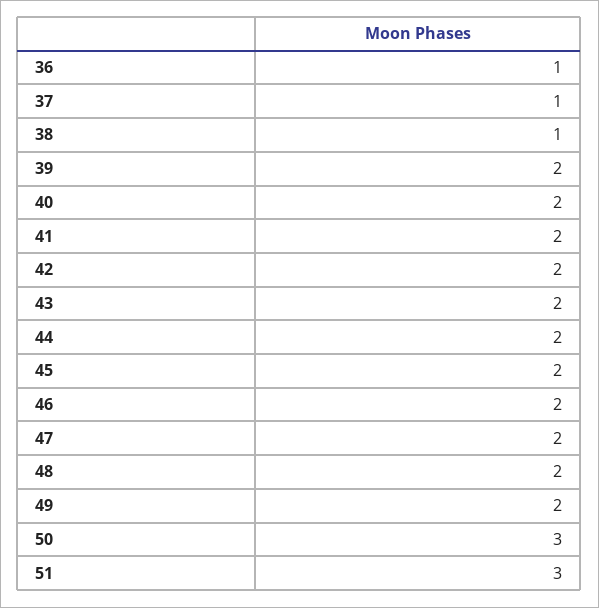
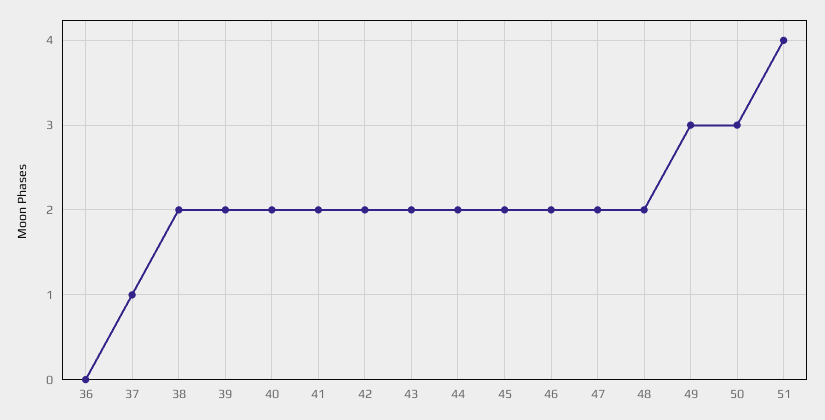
  {
-   "36": 1,
+   "36": 0,
    "37": 1,
-   "38": 1,
+   "38": 2,
    "39": 2,
    "40": 2,
    "41": 2,
    "42": 2,
    "43": 2,
    "44": 2,
    "45": 2,
    "46": 2,
    "47": 2,
    "48": 2,
-   "49": 2,
+   "49": 3,
    "50": 3,
-   "51": 3
+   "51": 4
  }

